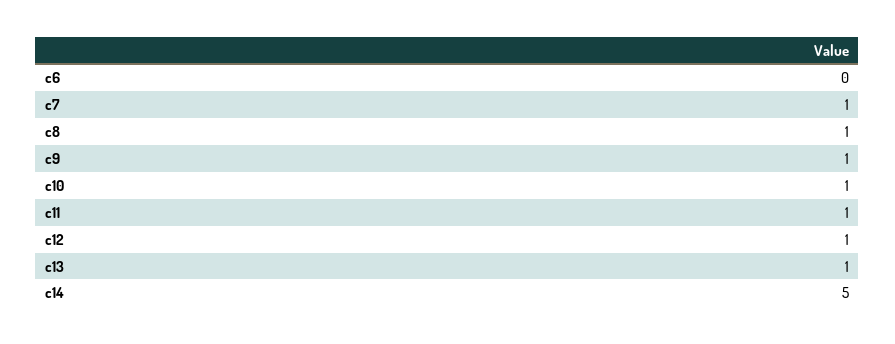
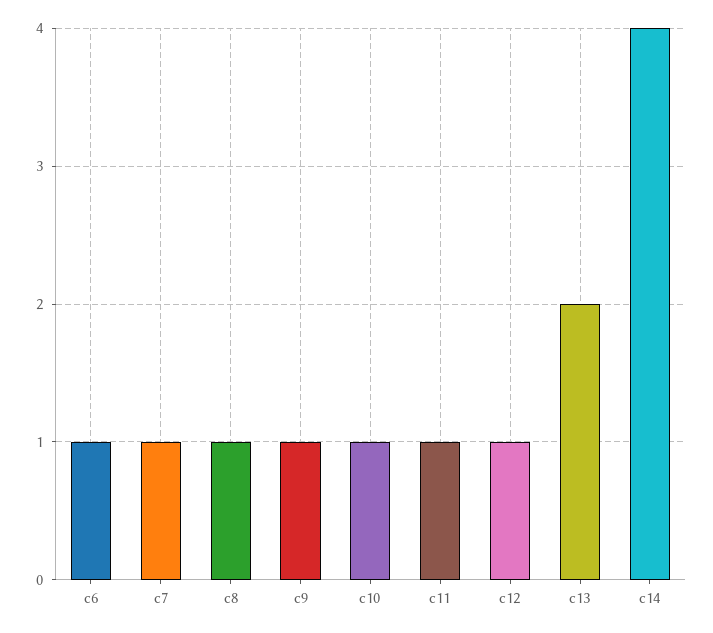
  {
-   "c6": 0,
+   "c6": 1,
    "c7": 1,
    "c8": 1,
    "c9": 1,
    "c10": 1,
    "c11": 1,
    "c12": 1,
-   "c13": 1,
+   "c13": 2,
-   "c14": 5
+   "c14": 4
  }

